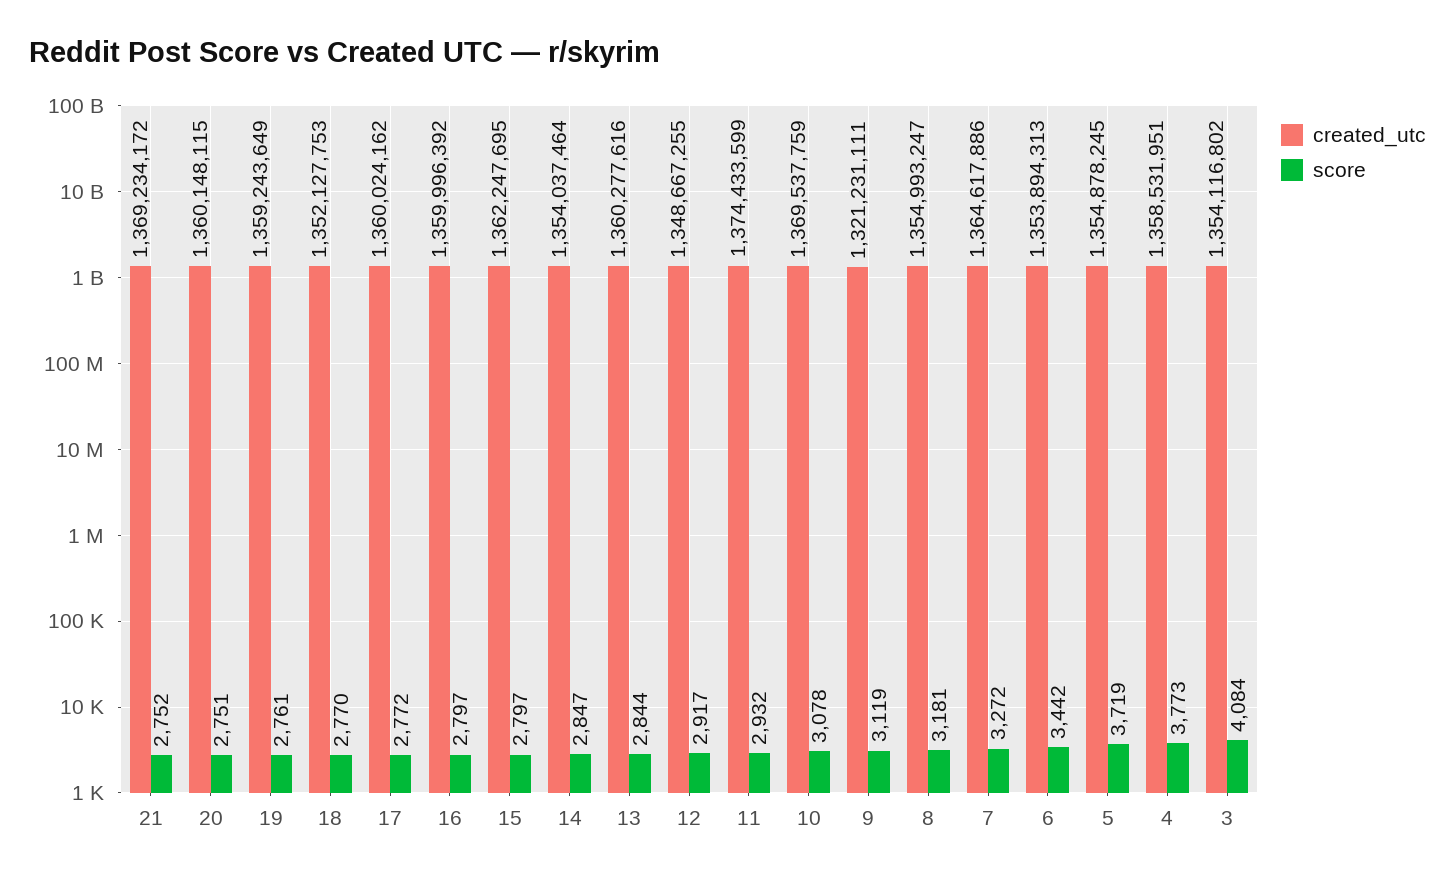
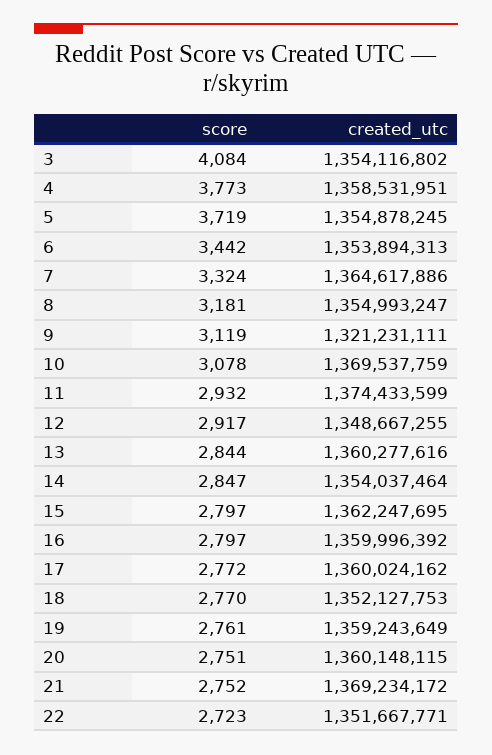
  {
    "created_utc": {
      "21": 1369234172,
      "20": 1360148115,
      "19": 1359243649,
      "18": 1352127753,
      "17": 1360024162,
      "16": 1359996392,
      "15": 1362247695,
      "14": 1354037464,
      "13": 1360277616,
      "12": 1348667255,
      "11": 1374433599,
      "10": 1369537759,
      "9": 1321231111,
      "8": 1354993247,
      "7": 1364617886,
      "6": 1353894313,
      "5": 1354878245,
      "4": 1358531951,
-     "3": 1354116802
+     "3": 1354116802,
+     "22": 1351667771
    },
    "score": {
      "21": 2752,
      "20": 2751,
      "19": 2761,
      "18": 2770,
      "17": 2772,
      "16": 2797,
      "15": 2797,
      "14": 2847,
      "13": 2844,
      "12": 2917,
      "11": 2932,
      "10": 3078,
      "9": 3119,
      "8": 3181,
-     "7": 3272,
+     "7": 3324,
      "6": 3442,
      "5": 3719,
      "4": 3773,
-     "3": 4084
+     "3": 4084,
+     "22": 2723
    }
  }

